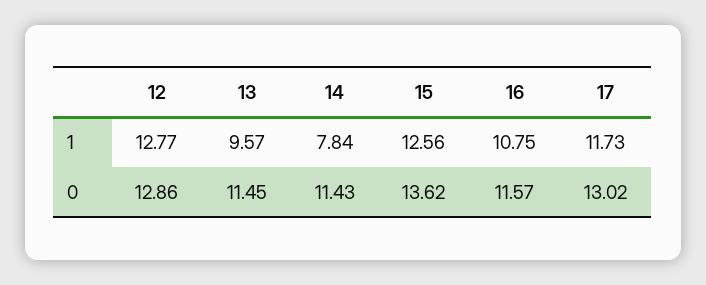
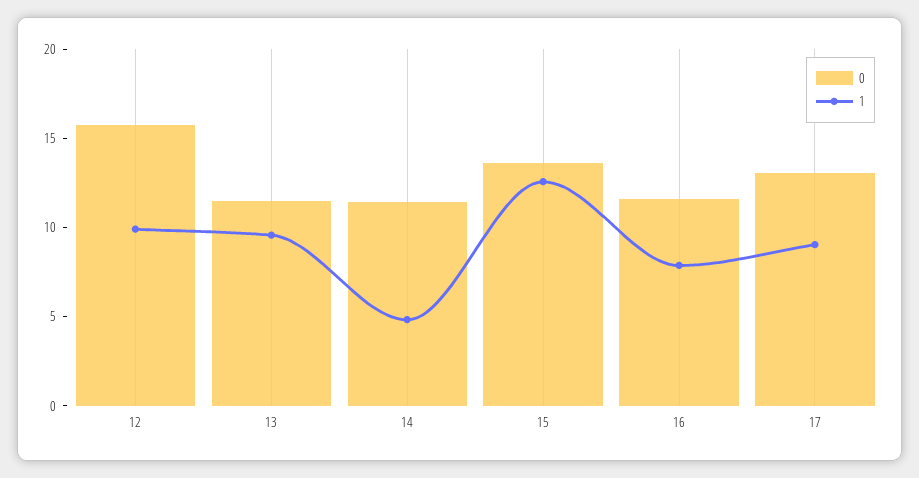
  {
    "1": {
-     "12": 12.77,
+     "12": 10,
      "13": 9.57,
-     "14": 7.84,
+     "14": 5,
      "15": 12.56,
-     "16": 10.75,
+     "16": 8,
-     "17": 11.73
+     "17": 9
    },
    "0": {
-     "12": 12.86,
+     "12": 16,
      "13": 11.45,
      "14": 11.43,
      "15": 13.62,
      "16": 11.57,
      "17": 13.02
    }
  }

